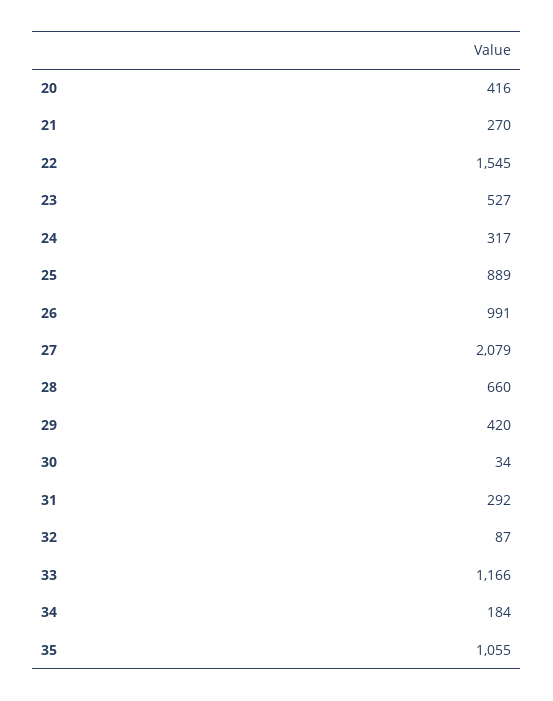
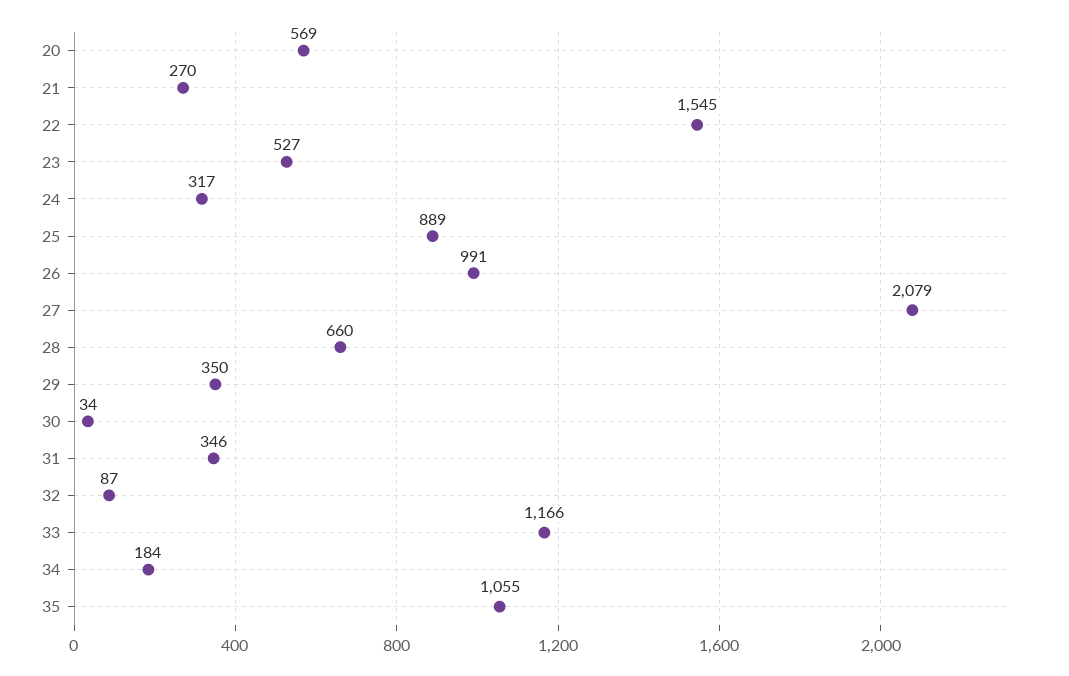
  {
-   "20": 416,
+   "20": 569,
    "21": 270,
    "22": 1545,
    "23": 527,
    "24": 317,
    "25": 889,
    "26": 991,
    "27": 2079,
    "28": 660,
-   "29": 420,
+   "29": 350,
    "30": 34,
-   "31": 292,
+   "31": 346,
    "32": 87,
    "33": 1166,
    "34": 184,
    "35": 1055
  }

